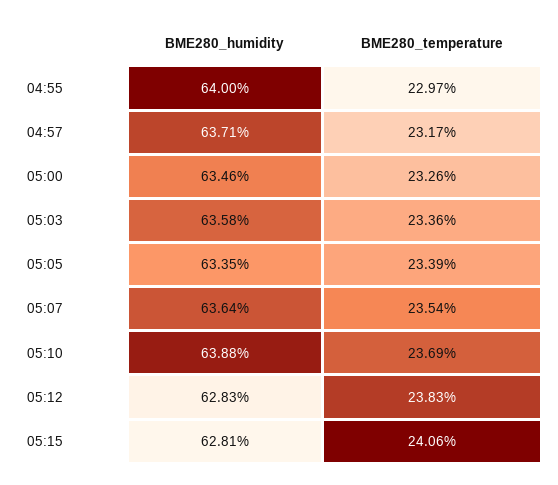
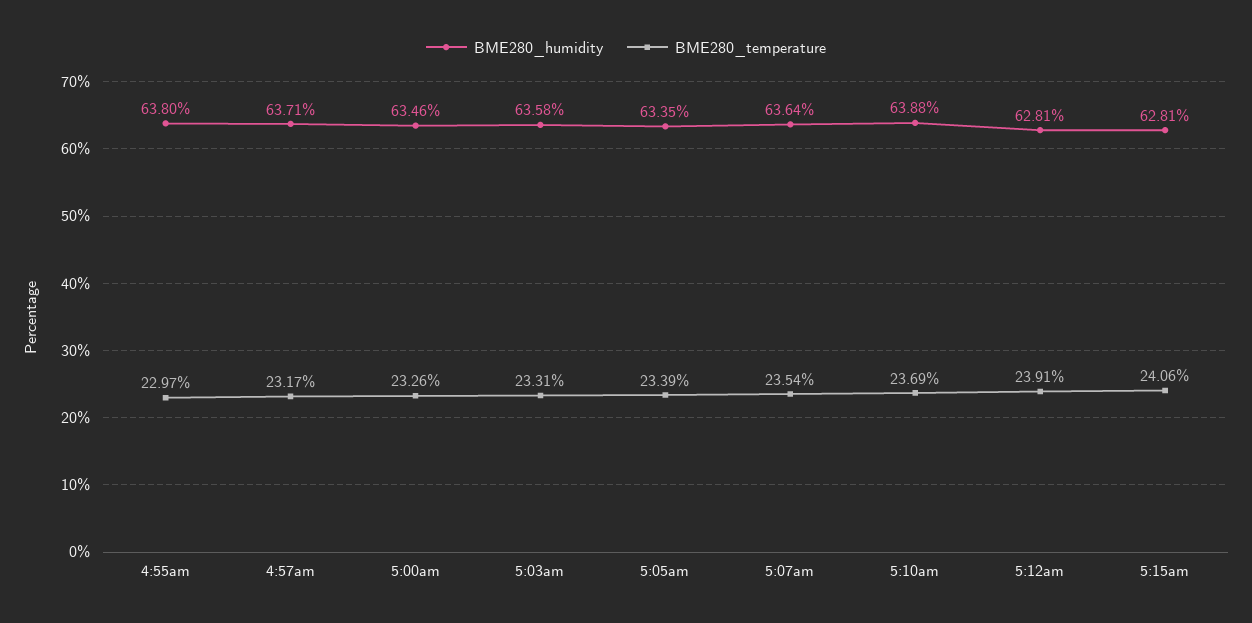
  {
    "BME280_humidity": {
-     "04:55": 64,
+     "04:55": 63.8,
      "04:57": 63.71,
      "05:00": 63.46,
      "05:03": 63.58,
      "05:05": 63.35,
      "05:07": 63.64,
      "05:10": 63.88,
-     "05:12": 62.83,
+     "05:12": 62.81,
      "05:15": 62.81
    },
    "BME280_temperature": {
      "04:55": 22.97,
      "04:57": 23.17,
      "05:00": 23.26,
-     "05:03": 23.36,
+     "05:03": 23.31,
      "05:05": 23.39,
      "05:07": 23.54,
      "05:10": 23.69,
-     "05:12": 23.83,
+     "05:12": 23.91,
      "05:15": 24.06
    }
  }

